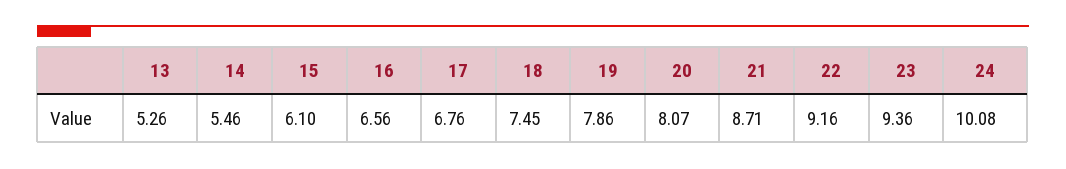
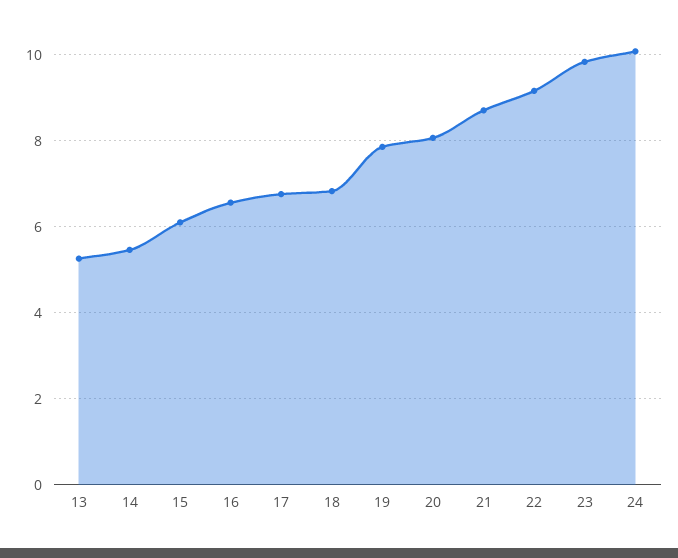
  {
    "13": 5.26,
    "14": 5.46,
    "15": 6.1,
    "16": 6.56,
    "17": 6.76,
-   "18": 7.45,
+   "18": 6.8,
    "19": 7.86,
    "20": 8.07,
    "21": 8.71,
    "22": 9.16,
-   "23": 9.36,
+   "23": 9.8,
    "24": 10.08
  }

